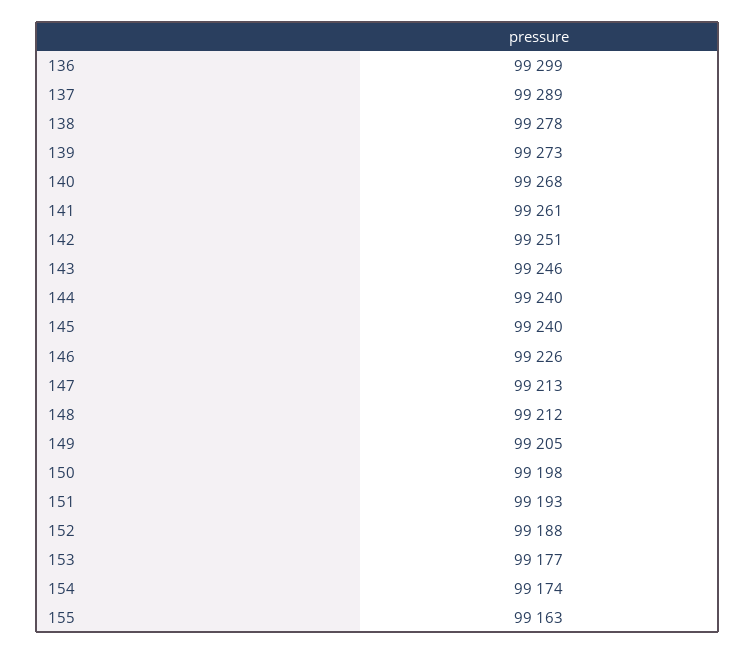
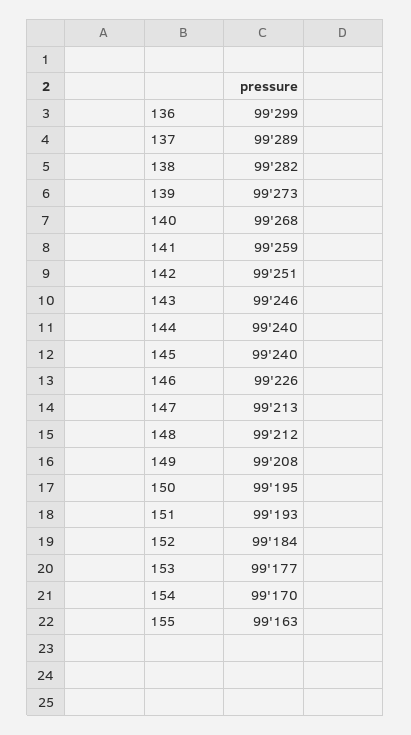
  {
    "136": 99299,
    "137": 99289,
-   "138": 99278,
+   "138": 99282,
    "139": 99273,
    "140": 99268,
-   "141": 99261,
+   "141": 99259,
    "142": 99251,
    "143": 99246,
    "144": 99240,
    "145": 99240,
    "146": 99226,
    "147": 99213,
    "148": 99212,
-   "149": 99205,
+   "149": 99208,
-   "150": 99198,
+   "150": 99195,
    "151": 99193,
-   "152": 99188,
+   "152": 99184,
    "153": 99177,
-   "154": 99174,
+   "154": 99170,
    "155": 99163
  }

